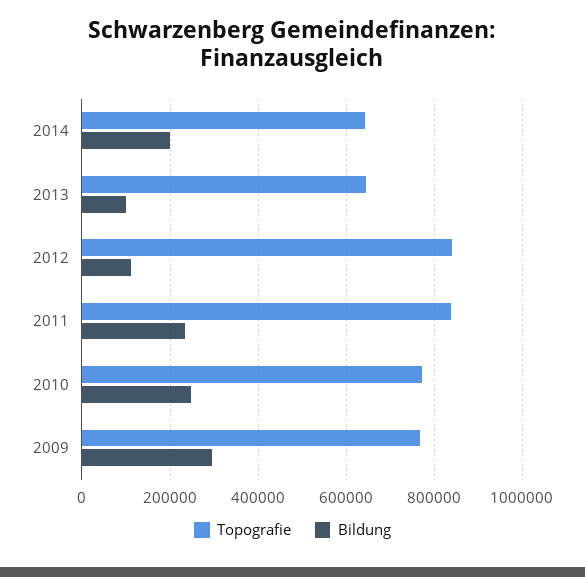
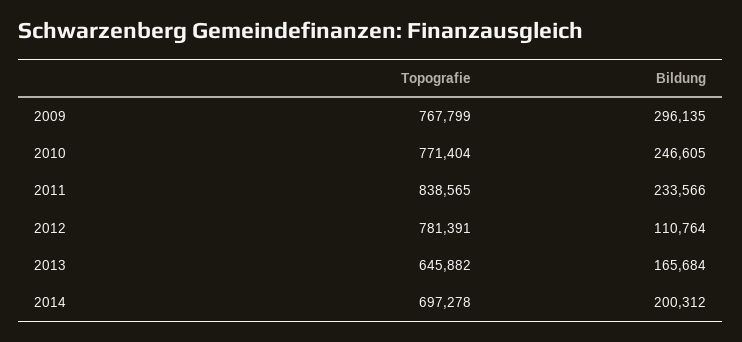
  {
    "Topografie": {
-     "2014": 640000,
+     "2014": 697278,
      "2013": 645882,
-     "2012": 840000,
+     "2012": 781391,
      "2011": 838565,
      "2010": 771404,
      "2009": 767799
    },
    "Bildung": {
      "2014": 200312,
-     "2013": 100000,
+     "2013": 165684,
      "2012": 110764,
      "2011": 233566,
      "2010": 246605,
      "2009": 296135
    }
  }

